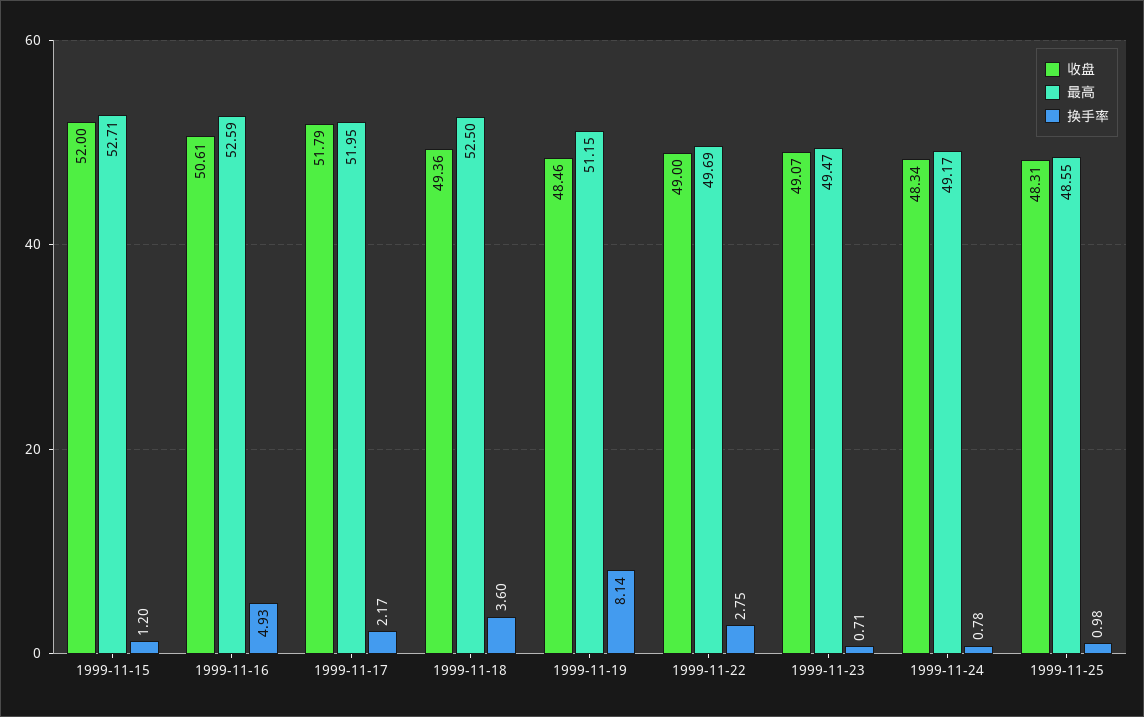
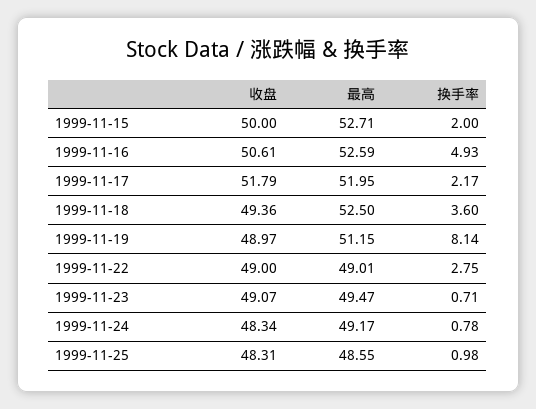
  {
    "收盘": {
-     "1999-11-15": 52,
+     "1999-11-15": 50,
      "1999-11-16": 50.61,
      "1999-11-17": 51.79,
      "1999-11-18": 49.36,
-     "1999-11-19": 48.46,
+     "1999-11-19": 48.97,
      "1999-11-22": 49,
      "1999-11-23": 49.07,
      "1999-11-24": 48.34,
      "1999-11-25": 48.31
    },
    "最高": {
      "1999-11-15": 52.71,
      "1999-11-16": 52.59,
      "1999-11-17": 51.95,
      "1999-11-18": 52.5,
      "1999-11-19": 51.15,
-     "1999-11-22": 49.69,
+     "1999-11-22": 49.01,
      "1999-11-23": 49.47,
      "1999-11-24": 49.17,
      "1999-11-25": 48.55
    },
    "换手率": {
-     "1999-11-15": 1.2,
+     "1999-11-15": 2,
      "1999-11-16": 4.93,
      "1999-11-17": 2.17,
      "1999-11-18": 3.6,
      "1999-11-19": 8.14,
      "1999-11-22": 2.75,
      "1999-11-23": 0.71,
      "1999-11-24": 0.78,
      "1999-11-25": 0.98
    }
  }

